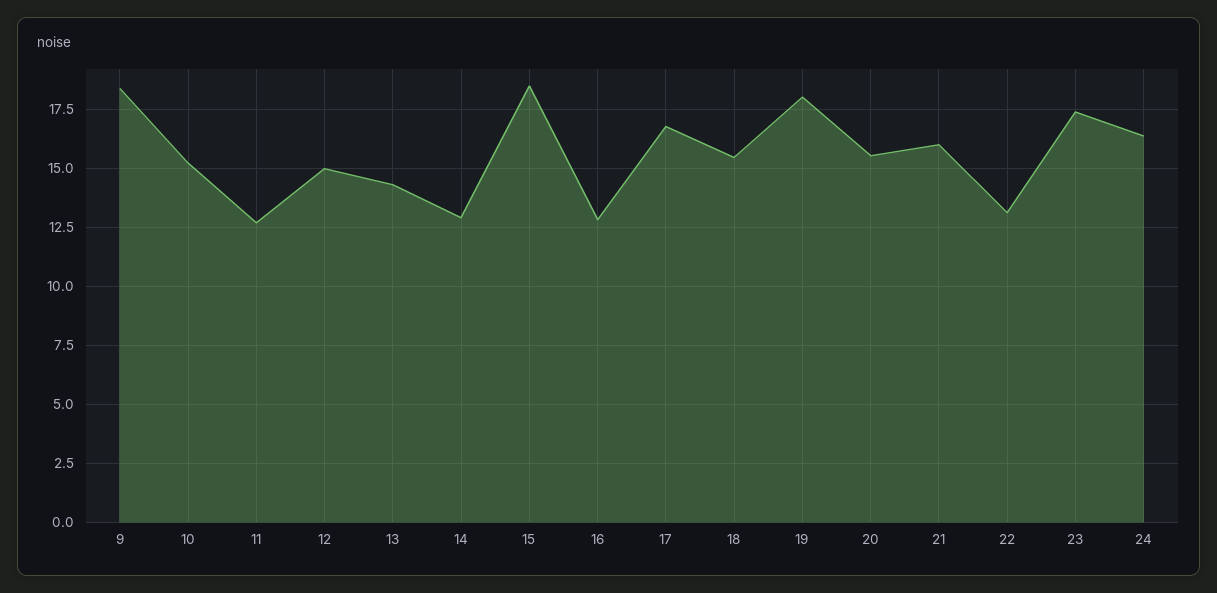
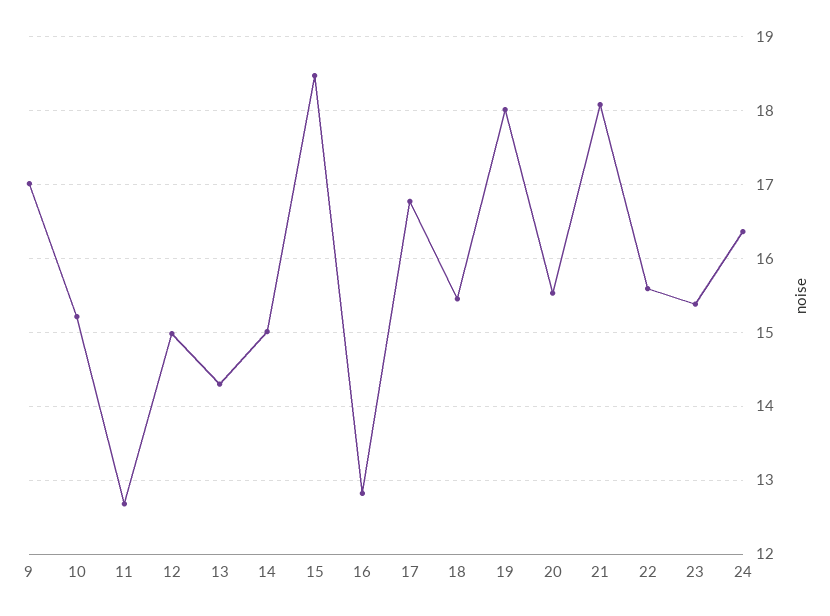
  {
-   "9": 18.5,
+   "9": 17,
    "10": 15.2,
    "11": 12.7,
    "12": 15,
    "13": 14.3,
-   "14": 13,
+   "14": 15,
    "15": 18.5,
    "16": 12.8,
    "17": 16.8,
    "18": 15.5,
    "19": 18,
    "20": 15.5,
-   "21": 16,
+   "21": 18.1,
-   "22": 13,
+   "22": 15.6,
-   "23": 17.5,
+   "23": 15.4,
    "24": 16.4
  }

